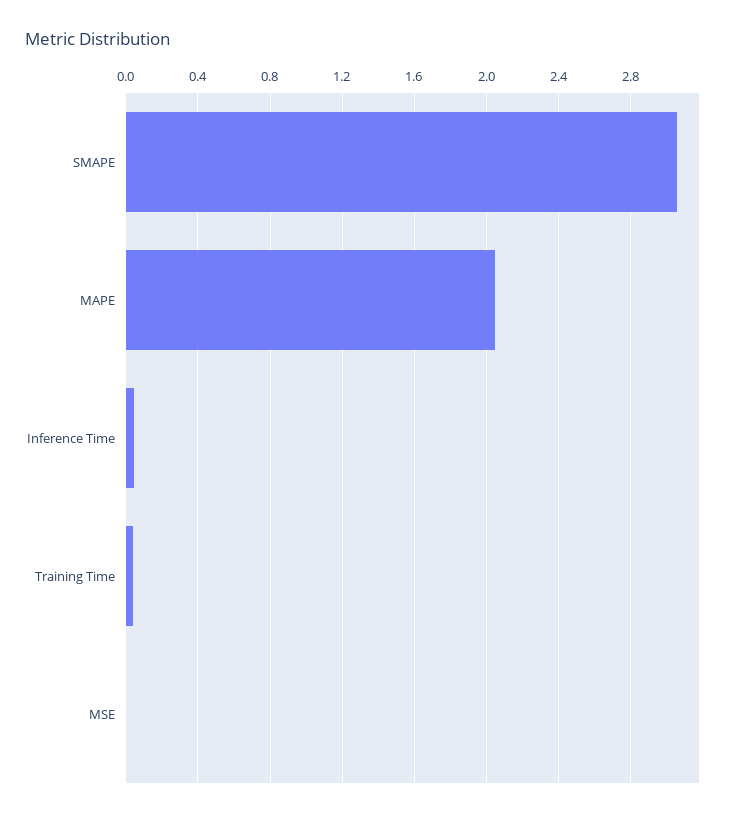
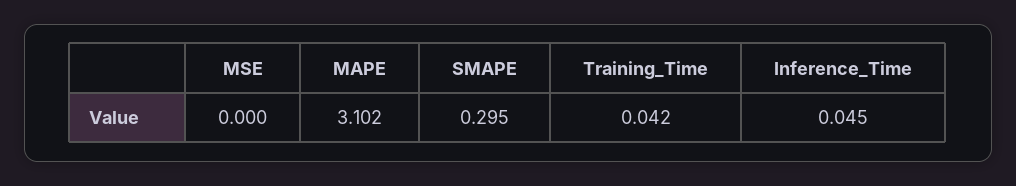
  {
-   "SMAPE": 3.05,
+   "SMAPE": 0.295,
-   "MAPE": 2.05,
+   "MAPE": 3.102,
    "Inference Time": 0.045,
    "Training Time": 0.042,
    "MSE": 0
  }

